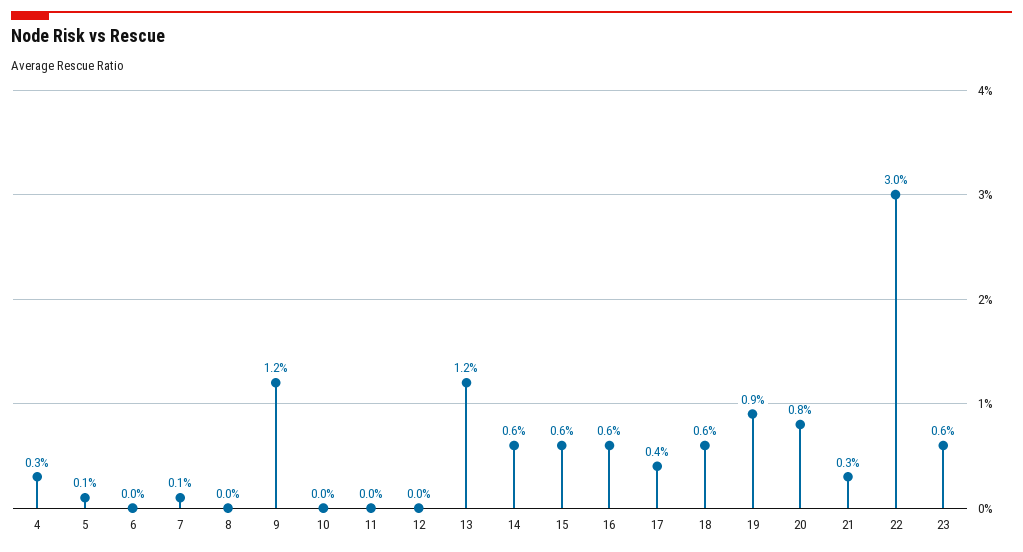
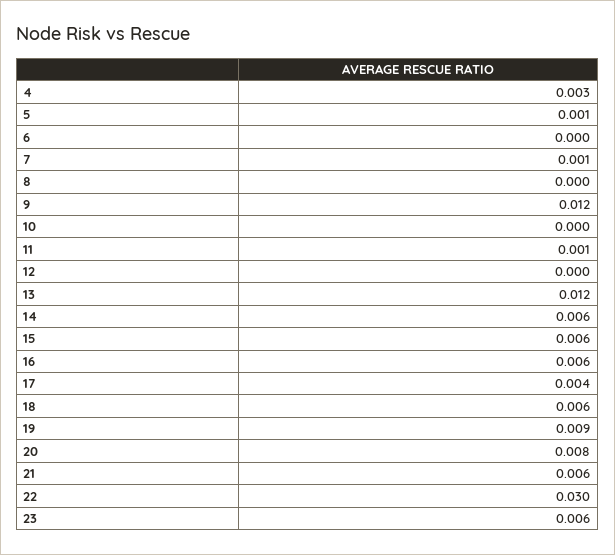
  {
    "4": 0.003,
    "5": 0.001,
    "6": 0,
    "7": 0.001,
    "8": 0,
    "9": 0.012,
    "10": 0,
-   "11": 0,
+   "11": 0.001,
    "12": 0,
    "13": 0.012,
    "14": 0.006,
    "15": 0.006,
    "16": 0.006,
    "17": 0.004,
    "18": 0.006,
    "19": 0.009,
    "20": 0.008,
-   "21": 0.003,
+   "21": 0.006,
    "22": 0.03,
    "23": 0.006
  }

